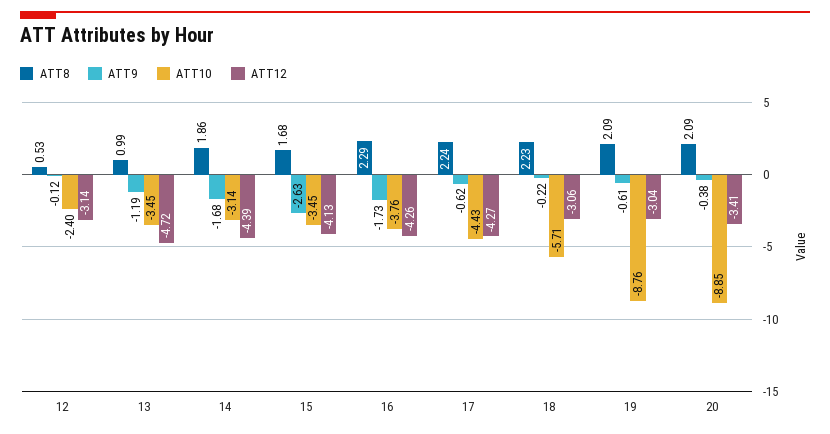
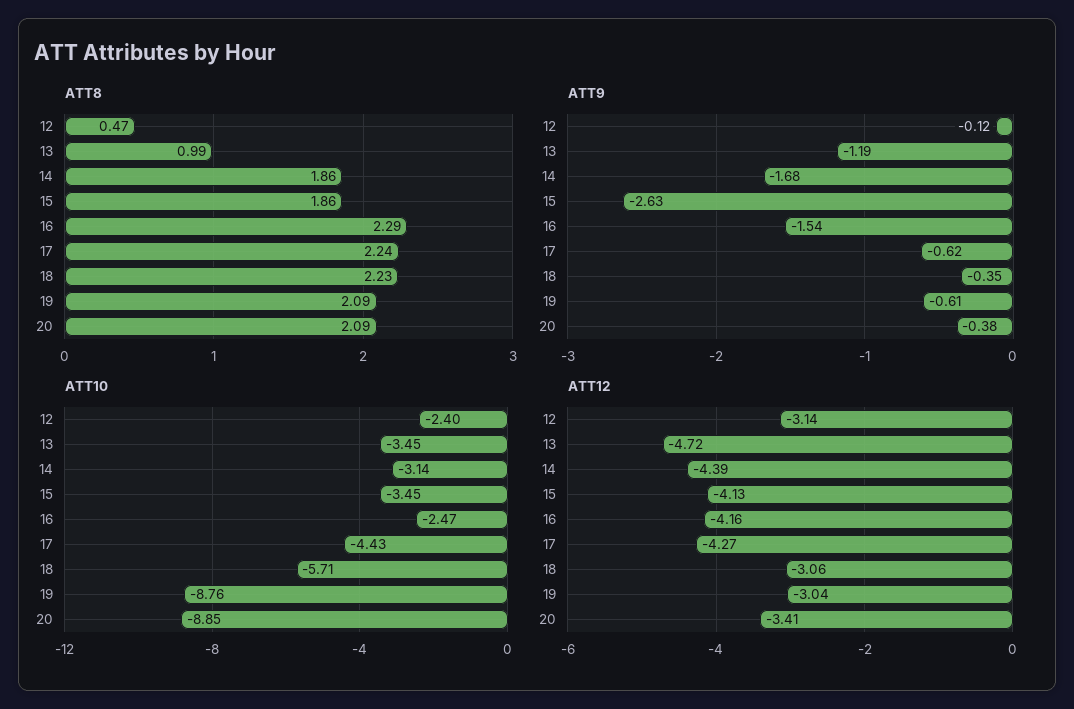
  {
    "ATT8": {
-     "12": 0.53,
+     "12": 0.47,
      "13": 0.99,
      "14": 1.86,
-     "15": 1.68,
+     "15": 1.86,
      "16": 2.29,
      "17": 2.24,
      "18": 2.23,
      "19": 2.09,
      "20": 2.09
    },
    "ATT9": {
      "12": -0.12,
      "13": -1.19,
      "14": -1.68,
      "15": -2.63,
-     "16": -1.73,
+     "16": -1.54,
      "17": -0.62,
-     "18": -0.22,
+     "18": -0.35,
      "19": -0.61,
      "20": -0.38
    },
    "ATT10": {
      "12": -2.4,
      "13": -3.45,
      "14": -3.14,
      "15": -3.45,
-     "16": -3.76,
+     "16": -2.47,
      "17": -4.43,
      "18": -5.71,
      "19": -8.76,
      "20": -8.85
    },
    "ATT12": {
      "12": -3.14,
      "13": -4.72,
      "14": -4.39,
      "15": -4.13,
-     "16": -4.26,
+     "16": -4.16,
      "17": -4.27,
      "18": -3.06,
      "19": -3.04,
      "20": -3.41
    }
  }

